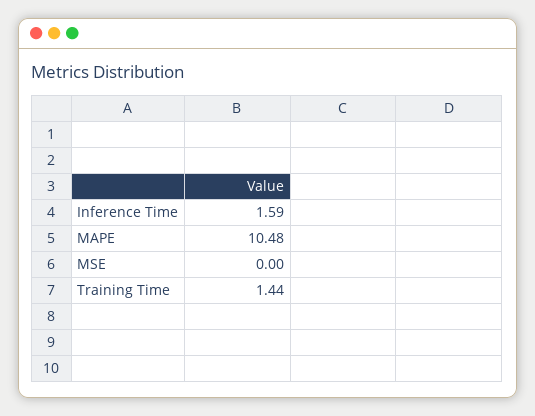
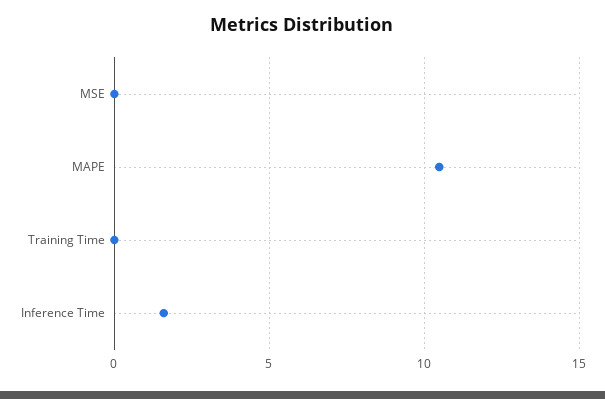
  {
    "Inference Time": 1.59,
    "MAPE": 10.48,
    "MSE": 0,
-   "Training Time": 1.44
+   "Training Time": 0
  }

